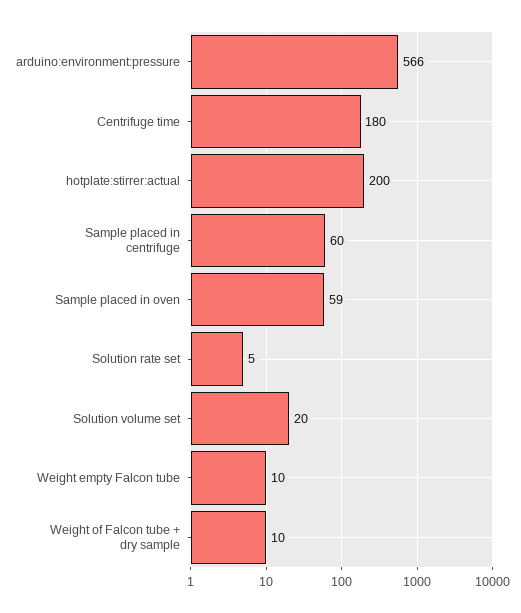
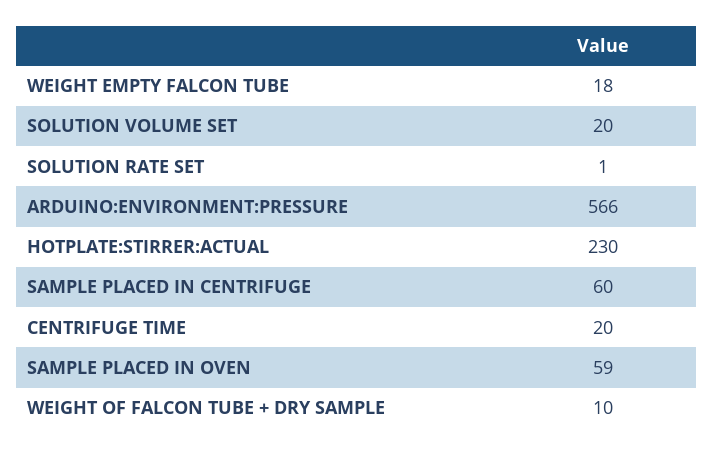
  {
    "arduino:environment:pressure": 566,
-   "Centrifuge time": 180,
+   "Centrifuge time": 20,
-   "hotplate:stirrer:actual": 200,
+   "hotplate:stirrer:actual": 230,
    "Sample placed in centrifuge": 60,
    "Sample placed in oven": 59,
-   "Solution rate set": 5,
+   "Solution rate set": 1,
    "Solution volume set": 20,
-   "Weight empty Falcon tube": 10,
+   "Weight empty Falcon tube": 18,
    "Weight of Falcon tube + dry sample": 10
  }

